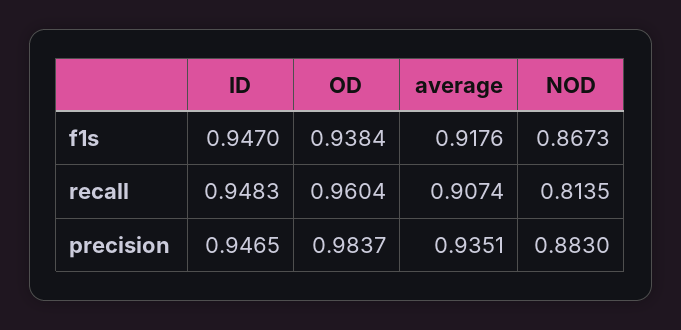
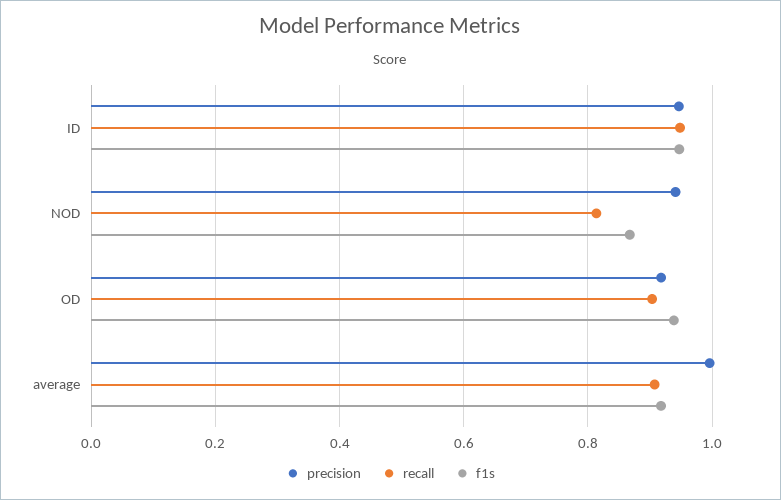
  {
    "f1s": {
      "ID": 0.947,
      "OD": 0.9384,
      "average": 0.9176,
      "NOD": 0.8673
    },
    "recall": {
      "ID": 0.9483,
-     "OD": 0.9604,
+     "OD": 0.9,
      "average": 0.9074,
      "NOD": 0.8135
    },
    "precision": {
      "ID": 0.9465,
-     "OD": 0.9837,
+     "OD": 0.92,
-     "average": 0.9351,
+     "average": 1,
-     "NOD": 0.883
+     "NOD": 0.94
    }
  }

